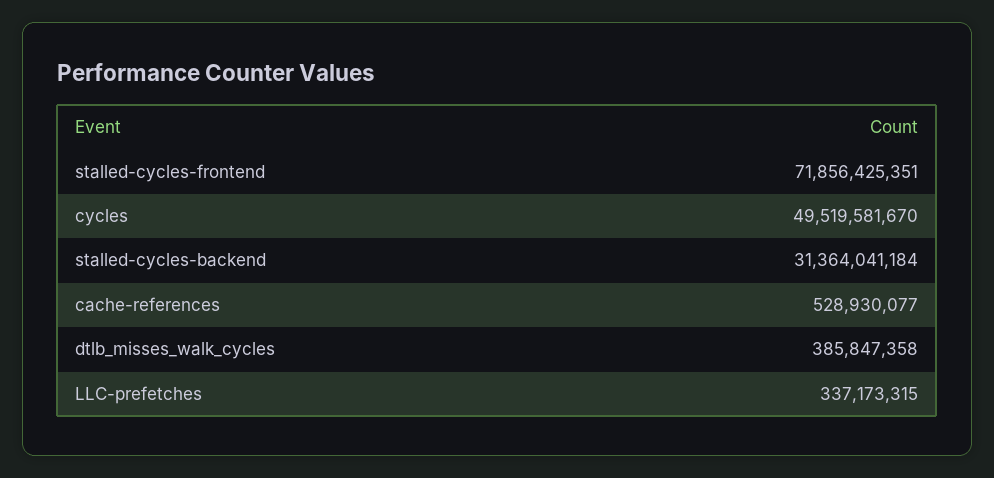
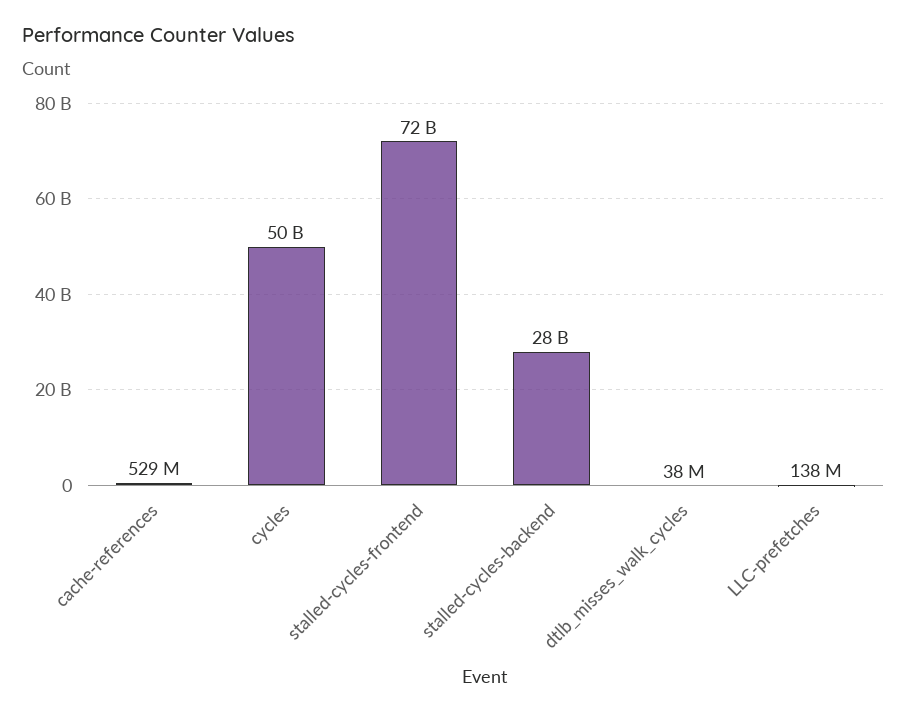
  {
    "stalled-cycles-frontend": 71856425351,
    "cycles": 49519581670,
-   "stalled-cycles-backend": 31364041184,
+   "stalled-cycles-backend": 28000000000,
    "cache-references": 528930077,
-   "dtlb_misses_walk_cycles": 385847358,
+   "dtlb_misses_walk_cycles": 38000000,
-   "LLC-prefetches": 337173315
+   "LLC-prefetches": 138000000
  }

